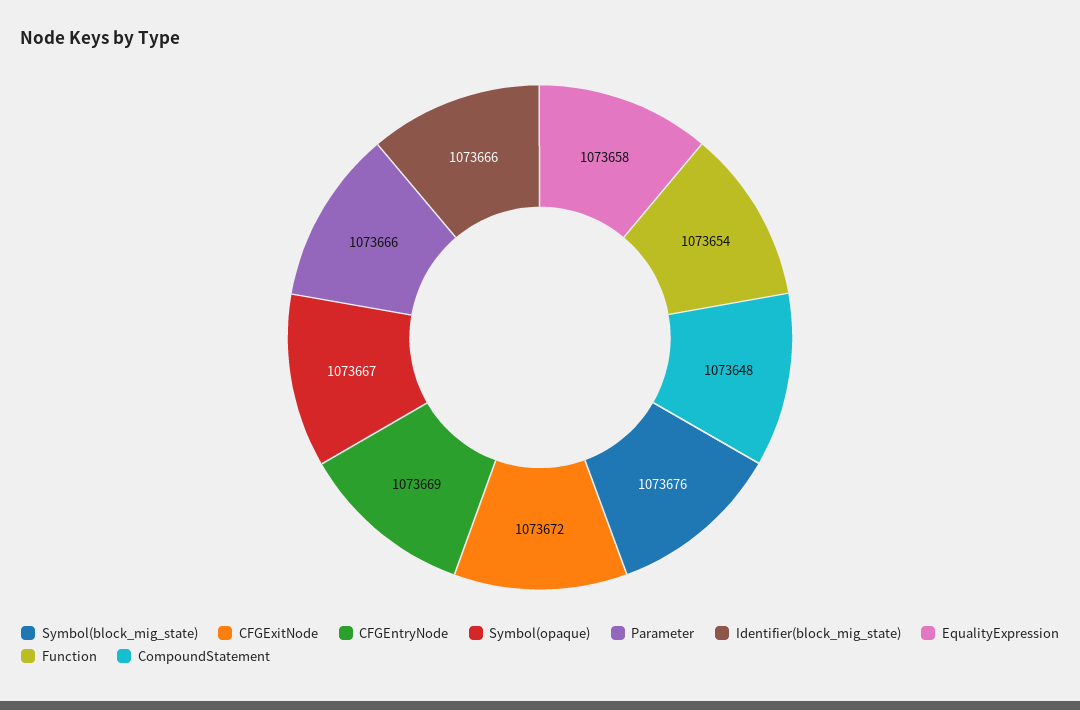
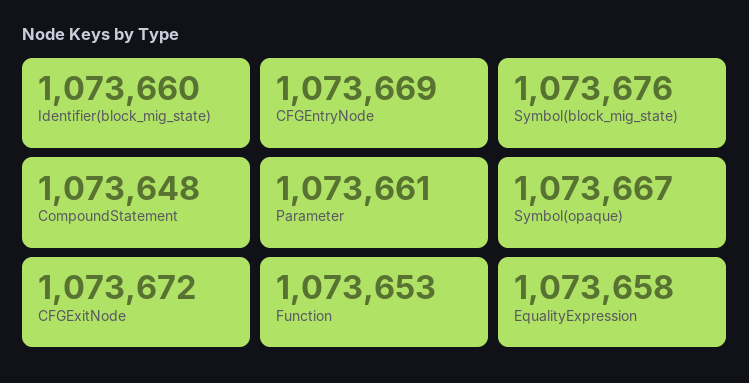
  {
    "Symbol(block_mig_state)": 1073676,
    "CFGExitNode": 1073672,
    "CFGEntryNode": 1073669,
    "Symbol(opaque)": 1073667,
-   "Parameter": 1073666,
+   "Parameter": 1073661,
-   "Identifier(block_mig_state)": 1073666,
+   "Identifier(block_mig_state)": 1073660,
    "EqualityExpression": 1073658,
-   "Function": 1073654,
+   "Function": 1073653,
    "CompoundStatement": 1073648
  }

